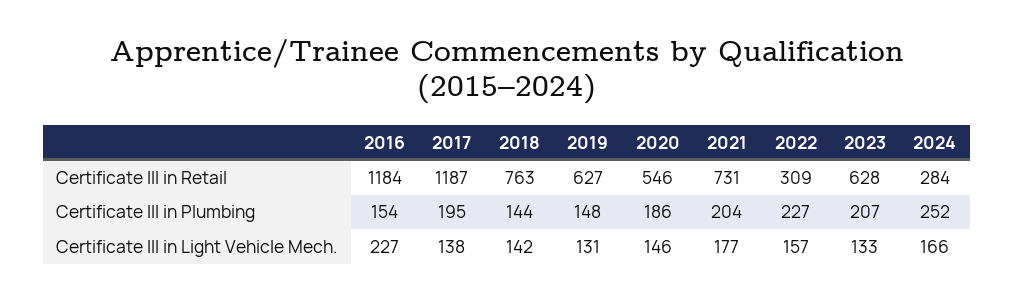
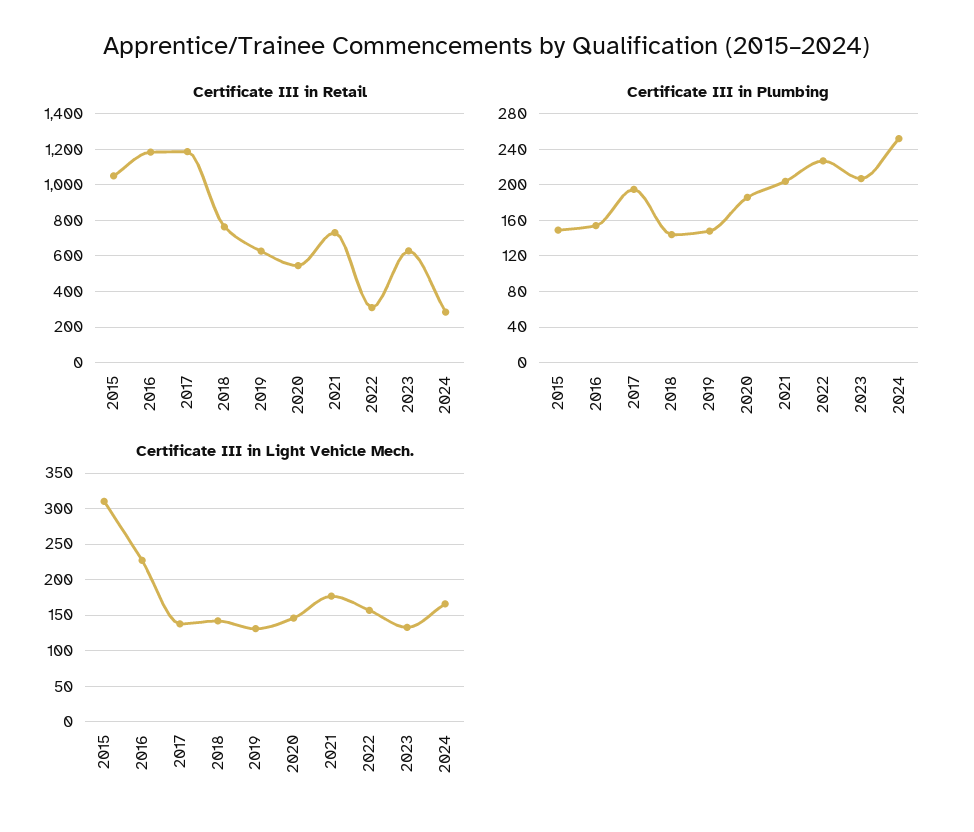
  {
    "Certificate III in Retail": {
      "2016": 1184,
      "2017": 1187,
      "2018": 763,
      "2019": 627,
      "2020": 546,
      "2021": 731,
      "2022": 309,
      "2023": 628,
-     "2024": 284
+     "2024": 284,
+     "2015": 1050
    },
    "Certificate III in Plumbing": {
      "2016": 154,
      "2017": 195,
      "2018": 144,
      "2019": 148,
      "2020": 186,
      "2021": 204,
      "2022": 227,
      "2023": 207,
-     "2024": 252
+     "2024": 252,
+     "2015": 150
    },
    "Certificate III in Light Vehicle Mech.": {
      "2016": 227,
      "2017": 138,
      "2018": 142,
      "2019": 131,
      "2020": 146,
      "2021": 177,
      "2022": 157,
      "2023": 133,
-     "2024": 166
+     "2024": 166,
+     "2015": 310
    }
  }

